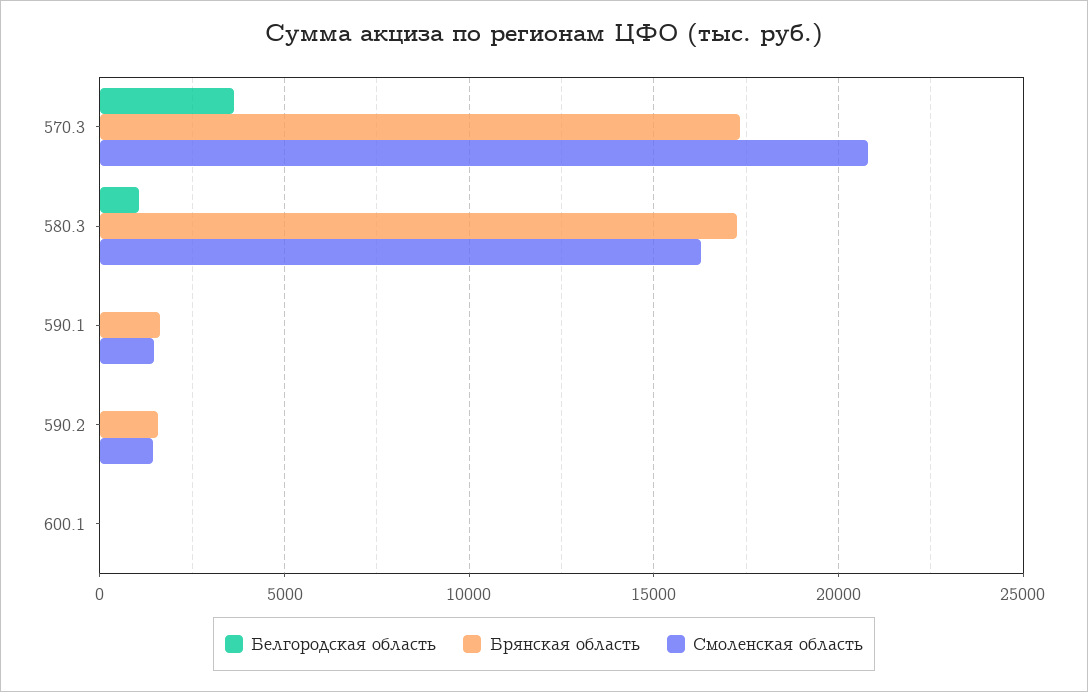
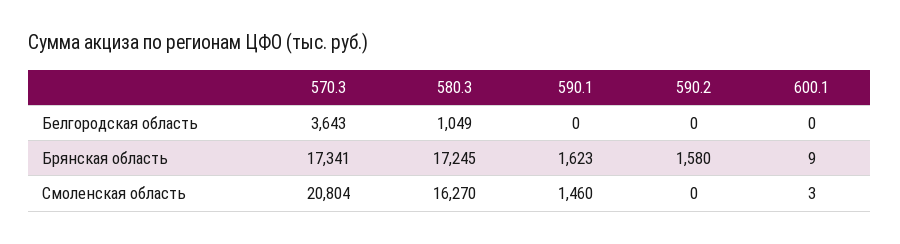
  {
    "Белгородская область": {
      "570.3": 3643,
      "580.3": 1049,
      "590.1": 0,
      "590.2": 0,
      "600.1": 0
    },
    "Брянская область": {
      "570.3": 17341,
      "580.3": 17245,
      "590.1": 1623,
      "590.2": 1580,
      "600.1": 9
    },
    "Смоленская область": {
      "570.3": 20804,
      "580.3": 16270,
      "590.1": 1460,
-     "590.2": 1500,
+     "590.2": 0,
      "600.1": 3
    }
  }

